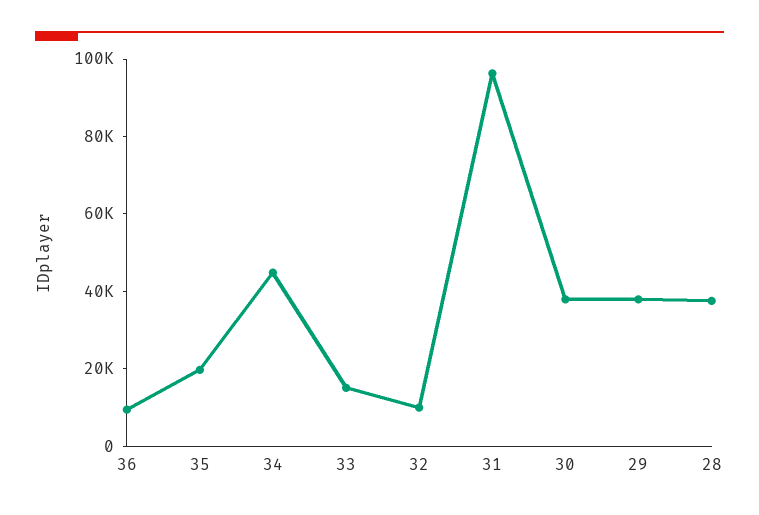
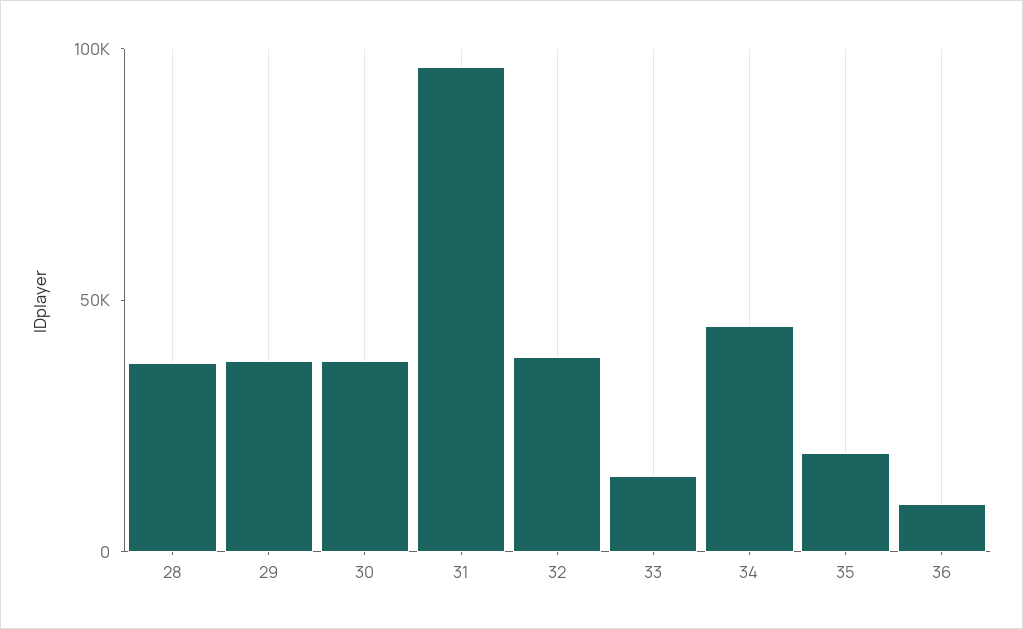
  {
    "36": 10000,
    "35": 20000,
    "34": 45000,
    "33": 15000,
-   "32": 10000,
+   "32": 40000,
    "31": 95000,
    "30": 40000,
    "29": 40000,
    "28": 40000
  }

